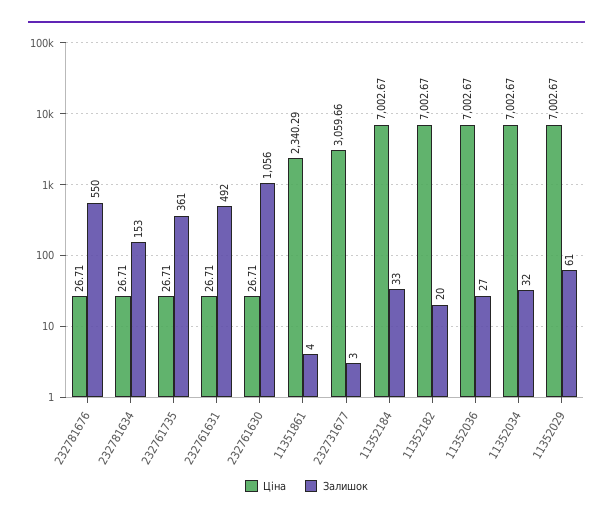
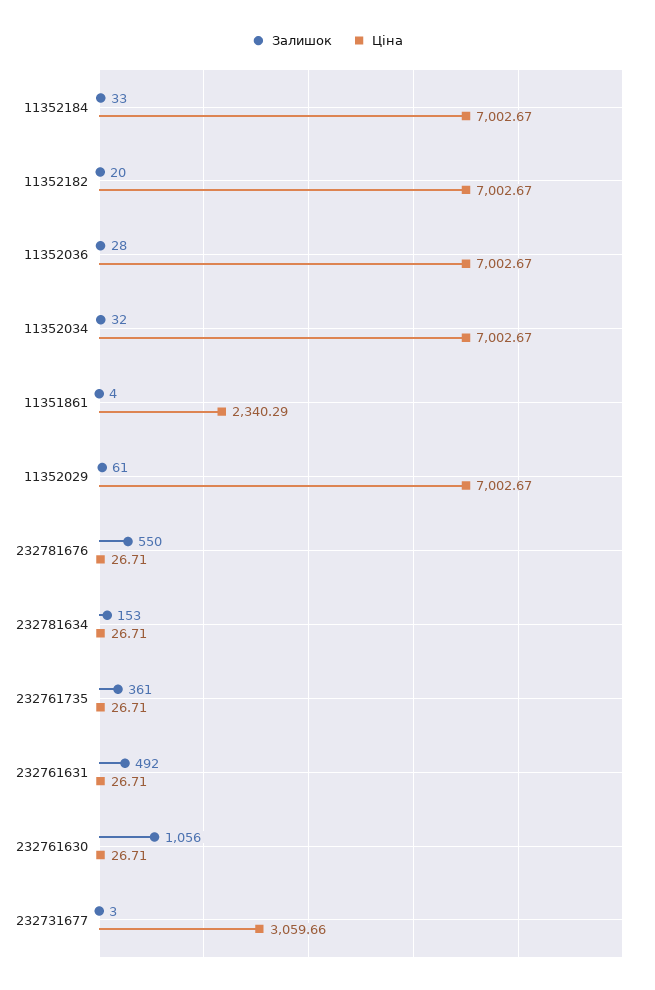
  {
    "Ціна": {
      "232781676": 26.71,
      "232781634": 26.71,
      "232761735": 26.71,
      "232761631": 26.71,
      "232761630": 26.71,
      "11351861": 2340.29,
      "232731677": 3059.66,
      "11352184": 7002.67,
      "11352182": 7002.67,
      "11352036": 7002.67,
      "11352034": 7002.67,
      "11352029": 7002.67
    },
    "Залишок": {
      "232781676": 550,
      "232781634": 153,
      "232761735": 361,
      "232761631": 492,
      "232761630": 1056,
      "11351861": 4,
      "232731677": 3,
      "11352184": 33,
      "11352182": 20,
-     "11352036": 27,
+     "11352036": 28,
      "11352034": 32,
      "11352029": 61
    }
  }

